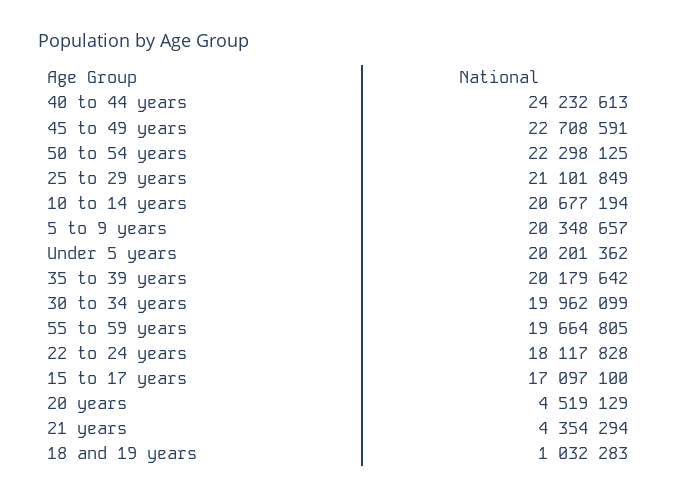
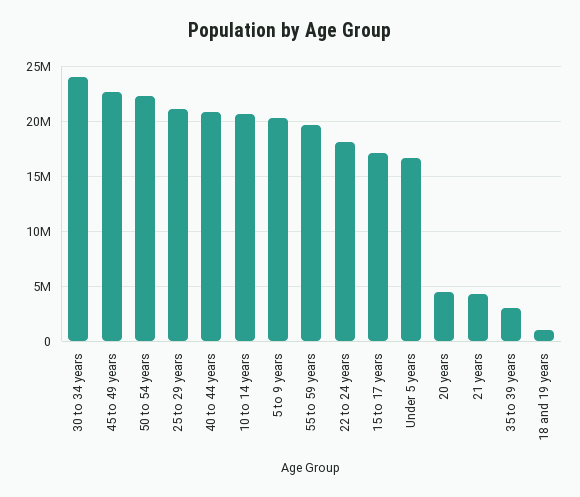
  {
-   "40 to 44 years": 24232613,
+   "40 to 44 years": 21000000,
    "45 to 49 years": 22708591,
    "50 to 54 years": 22298125,
    "25 to 29 years": 21101849,
    "10 to 14 years": 20677194,
    "5 to 9 years": 20348657,
-   "Under 5 years": 20201362,
+   "Under 5 years": 17000000,
-   "35 to 39 years": 20179642,
+   "35 to 39 years": 3000000,
-   "30 to 34 years": 19962099,
+   "30 to 34 years": 24000000,
    "55 to 59 years": 19664805,
    "22 to 24 years": 18117828,
    "15 to 17 years": 17097100,
    "20 years": 4519129,
    "21 years": 4354294,
    "18 and 19 years": 1032283
  }

